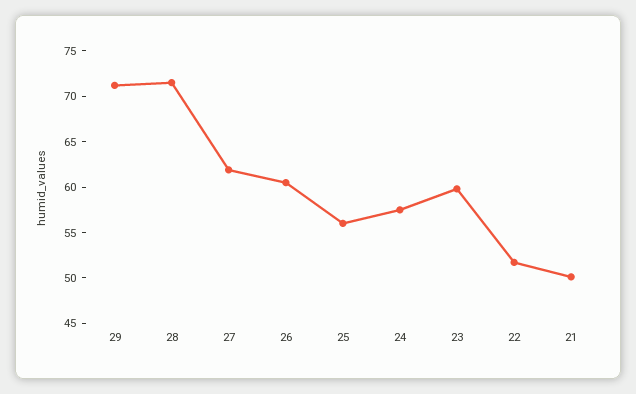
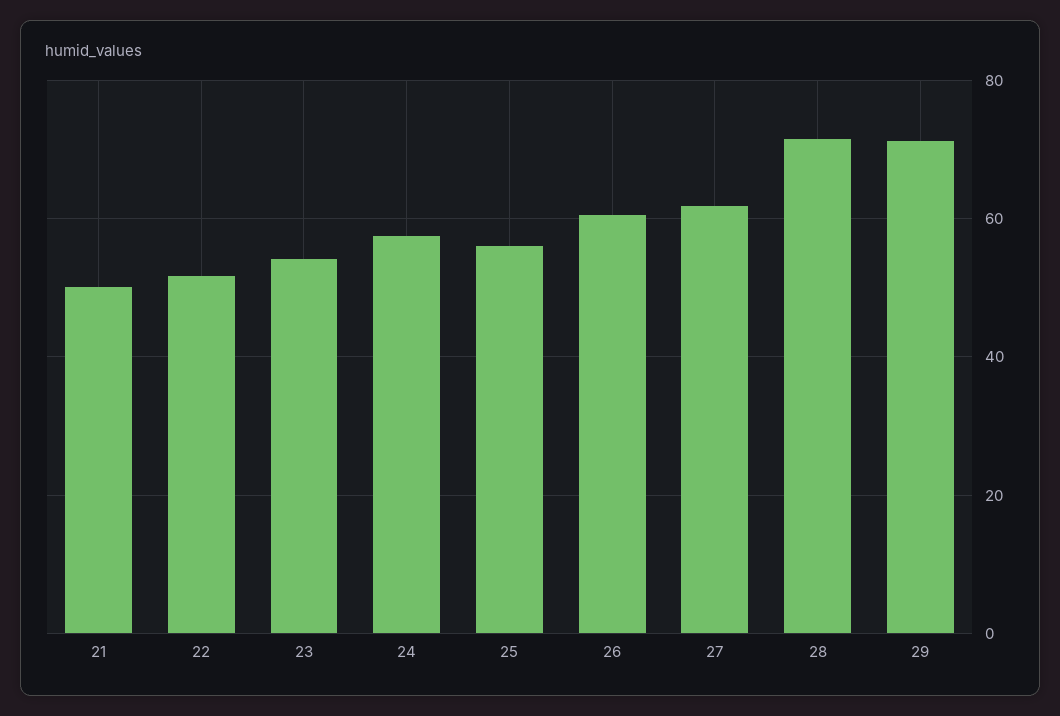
  {
    "29": 71,
    "28": 72,
    "27": 62,
    "26": 61,
    "25": 56,
    "24": 58,
-   "23": 60,
+   "23": 54,
    "22": 52,
    "21": 50
  }

